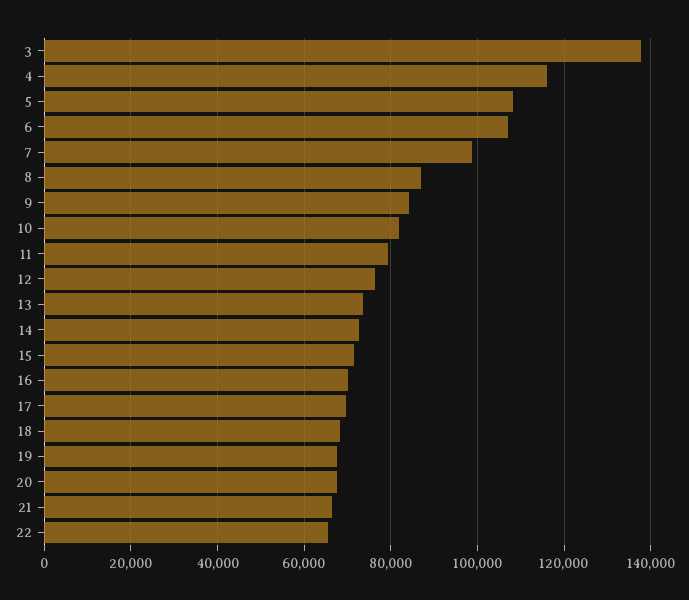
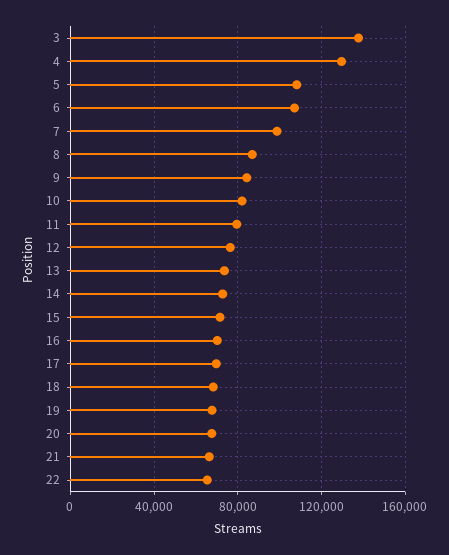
  {
    "3": 138000,
-   "4": 116000,
+   "4": 130000,
    "5": 108000,
    "6": 108000,
    "7": 98000,
    "8": 86000,
    "9": 84000,
    "10": 82000,
    "11": 80000,
    "12": 76000,
    "13": 74000,
    "14": 72000,
    "15": 72000,
    "16": 70000,
    "17": 70000,
    "18": 68000,
    "19": 68000,
    "20": 68000,
    "21": 66000,
    "22": 66000
  }

